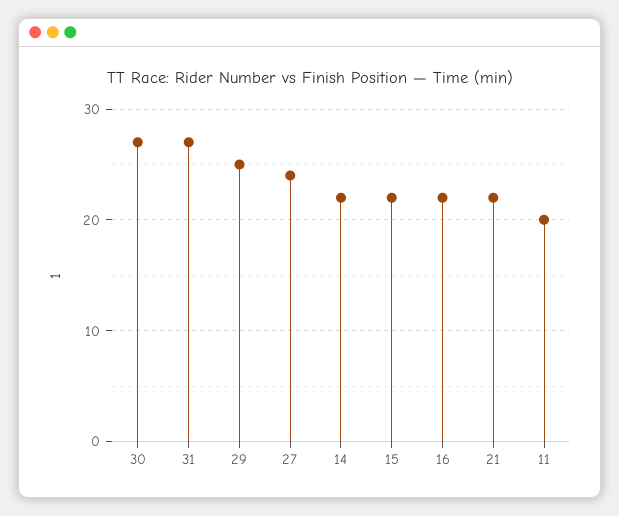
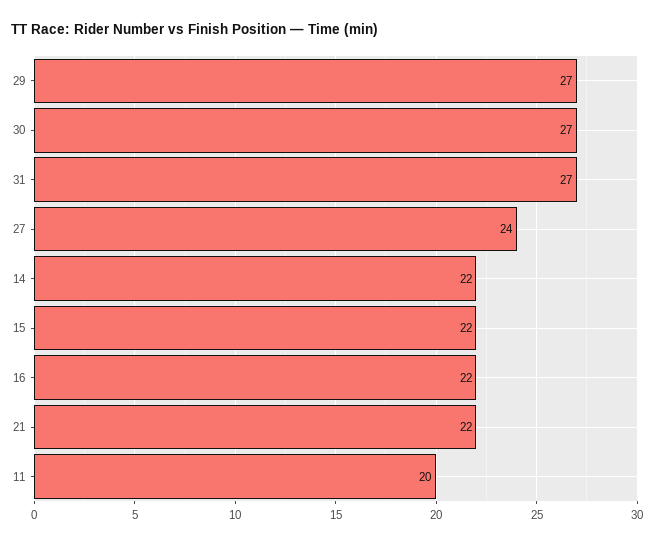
  {
    "30": 27,
    "31": 27,
-   "29": 25,
+   "29": 27,
    "27": 24,
    "14": 22,
    "15": 22,
    "16": 22,
    "21": 22,
    "11": 20
  }

